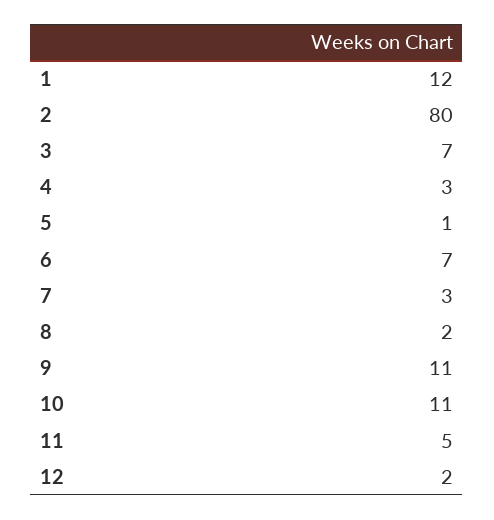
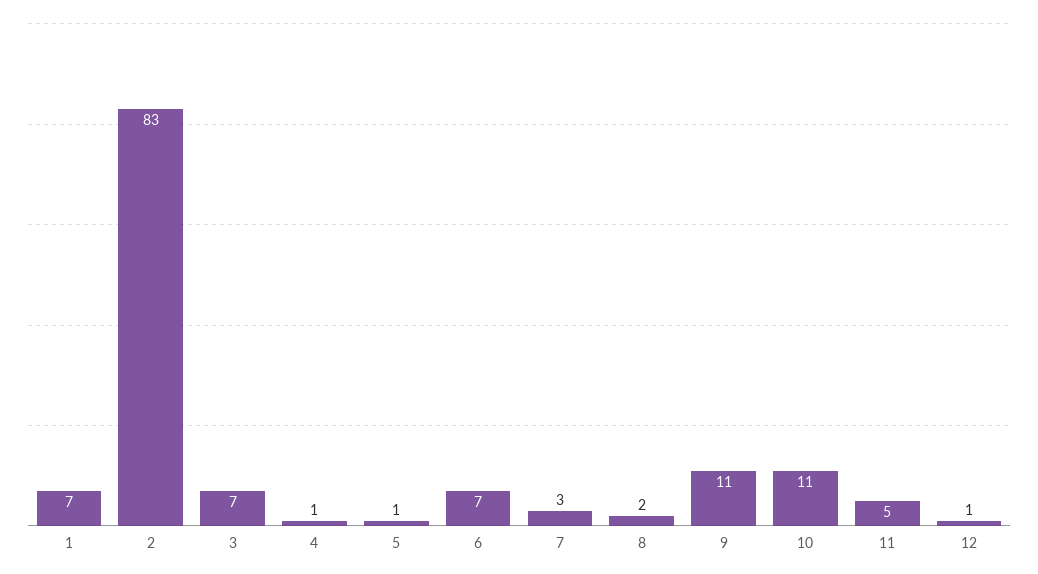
  {
-   "1": 12,
+   "1": 7,
-   "2": 80,
+   "2": 83,
    "3": 7,
-   "4": 3,
+   "4": 1,
    "5": 1,
    "6": 7,
    "7": 3,
    "8": 2,
    "9": 11,
    "10": 11,
    "11": 5,
-   "12": 2
+   "12": 1
  }

